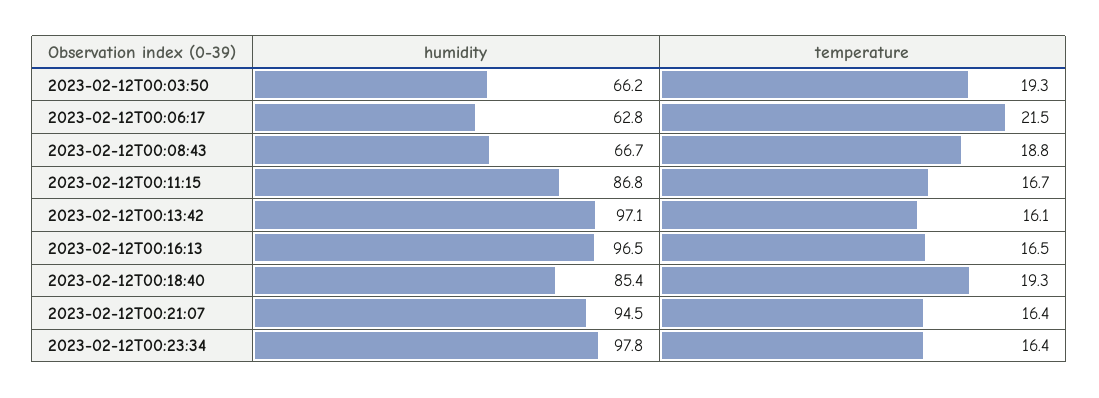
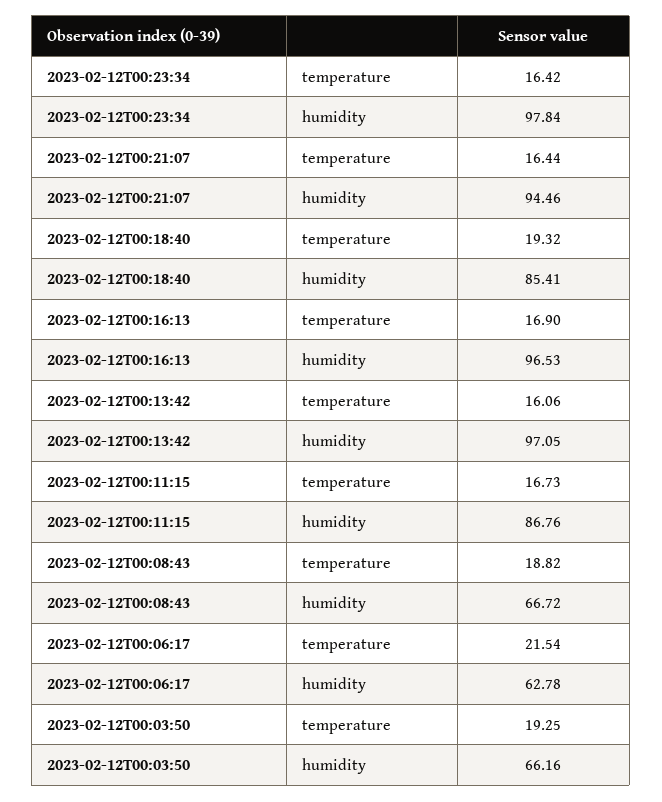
  {
    "humidity": {
      "2023-02-12T00:03:50": 66.16,
      "2023-02-12T00:06:17": 62.78,
      "2023-02-12T00:08:43": 66.72,
      "2023-02-12T00:11:15": 86.76,
      "2023-02-12T00:13:42": 97.05,
      "2023-02-12T00:16:13": 96.53,
      "2023-02-12T00:18:40": 85.41,
      "2023-02-12T00:21:07": 94.46,
      "2023-02-12T00:23:34": 97.84
    },
    "temperature": {
      "2023-02-12T00:03:50": 19.25,
      "2023-02-12T00:06:17": 21.54,
      "2023-02-12T00:08:43": 18.82,
      "2023-02-12T00:11:15": 16.73,
      "2023-02-12T00:13:42": 16.06,
-     "2023-02-12T00:16:13": 16.5,
+     "2023-02-12T00:16:13": 16.9,
      "2023-02-12T00:18:40": 19.32,
      "2023-02-12T00:21:07": 16.44,
      "2023-02-12T00:23:34": 16.42
    }
  }

